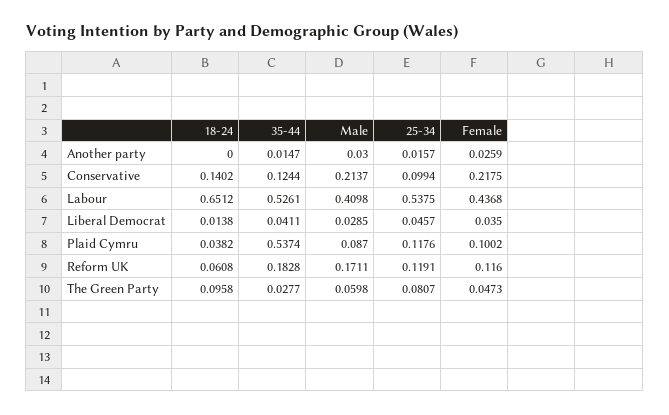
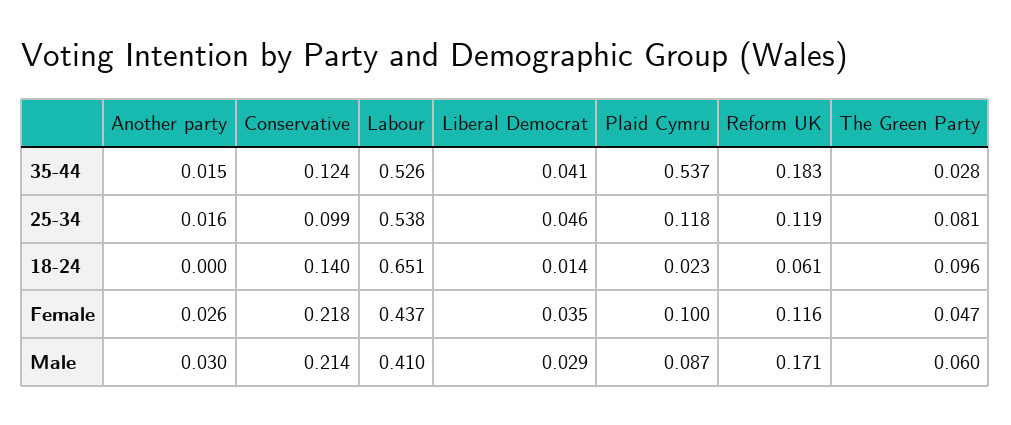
  {
    "18-24": {
      "Another party": 0,
      "Conservative": 0.1402,
      "Labour": 0.6512,
      "Liberal Democrat": 0.0138,
-     "Plaid Cymru": 0.0382,
+     "Plaid Cymru": 0.023,
      "Reform UK": 0.0608,
      "The Green Party": 0.0958
    },
    "35-44": {
      "Another party": 0.0147,
      "Conservative": 0.1244,
      "Labour": 0.5261,
      "Liberal Democrat": 0.0411,
      "Plaid Cymru": 0.5374,
      "Reform UK": 0.1828,
      "The Green Party": 0.0277
    },
    "Male": {
      "Another party": 0.03,
      "Conservative": 0.2137,
      "Labour": 0.4098,
      "Liberal Democrat": 0.0285,
      "Plaid Cymru": 0.087,
      "Reform UK": 0.1711,
      "The Green Party": 0.0598
    },
    "25-34": {
      "Another party": 0.0157,
      "Conservative": 0.0994,
      "Labour": 0.5375,
      "Liberal Democrat": 0.0457,
      "Plaid Cymru": 0.1176,
      "Reform UK": 0.1191,
      "The Green Party": 0.0807
    },
    "Female": {
      "Another party": 0.0259,
      "Conservative": 0.2175,
      "Labour": 0.4368,
      "Liberal Democrat": 0.035,
      "Plaid Cymru": 0.1002,
      "Reform UK": 0.116,
      "The Green Party": 0.0473
    }
  }

